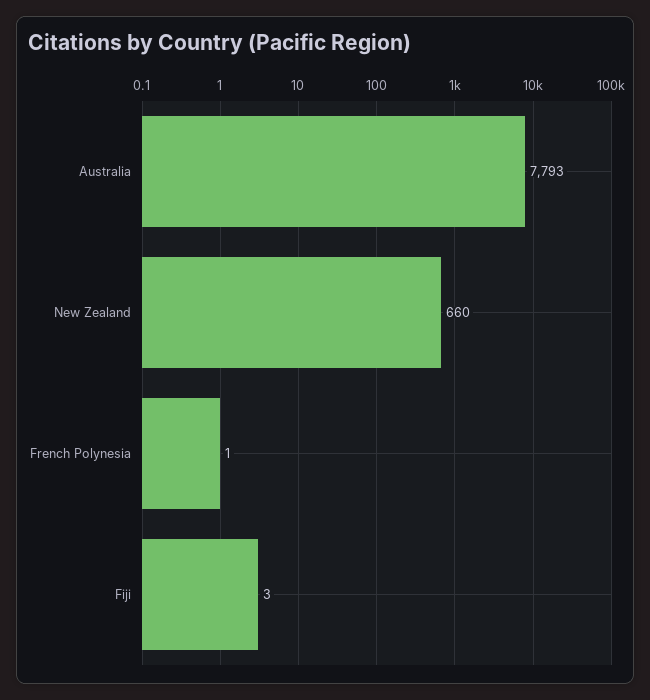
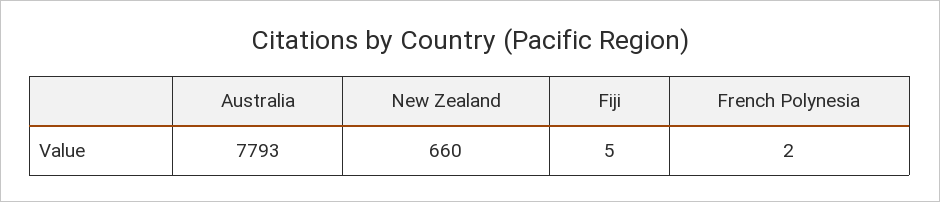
  {
    "Australia": 7793,
    "New Zealand": 660,
-   "French Polynesia": 1,
+   "French Polynesia": 2,
-   "Fiji": 3
+   "Fiji": 5
  }

